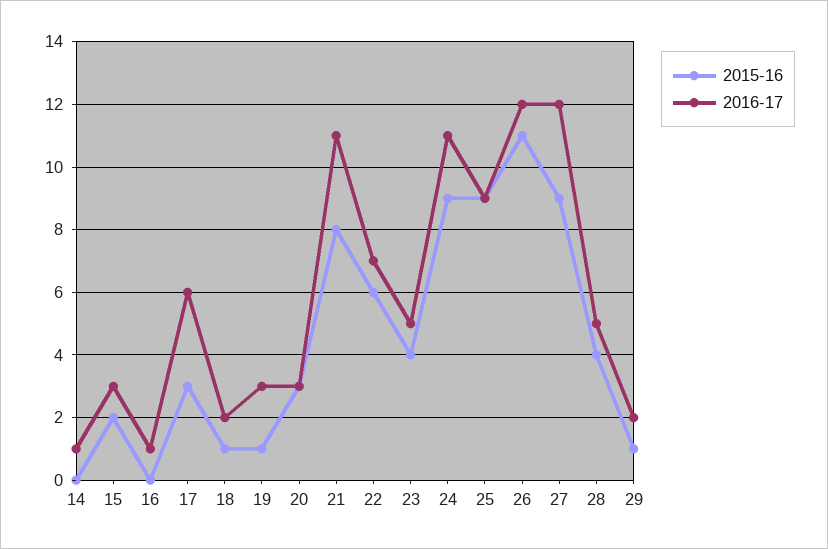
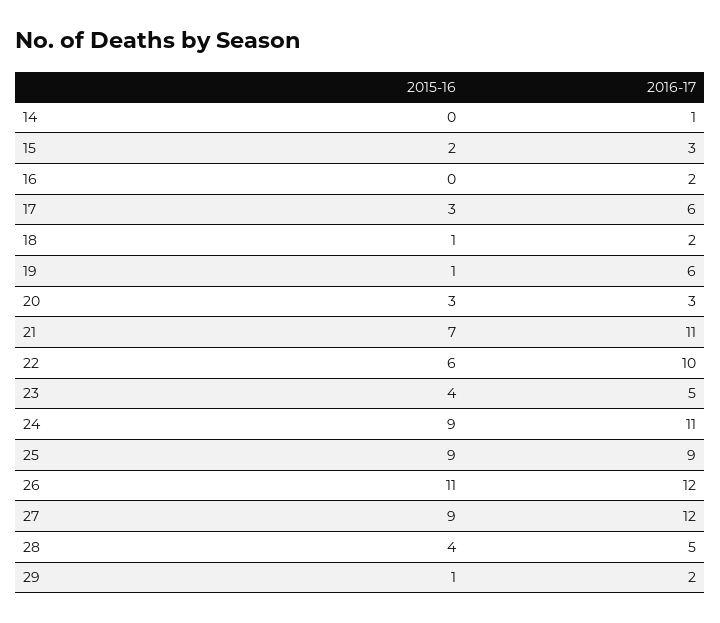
  {
    "2015-16": {
      "14": 0,
      "15": 2,
      "16": 0,
      "17": 3,
      "18": 1,
      "19": 1,
      "20": 3,
-     "21": 8,
+     "21": 7,
      "22": 6,
      "23": 4,
      "24": 9,
      "25": 9,
      "26": 11,
      "27": 9,
      "28": 4,
      "29": 1
    },
    "2016-17": {
      "14": 1,
      "15": 3,
-     "16": 1,
+     "16": 2,
      "17": 6,
      "18": 2,
-     "19": 3,
+     "19": 6,
      "20": 3,
      "21": 11,
-     "22": 7,
+     "22": 10,
      "23": 5,
      "24": 11,
      "25": 9,
      "26": 12,
      "27": 12,
      "28": 5,
      "29": 2
    }
  }

